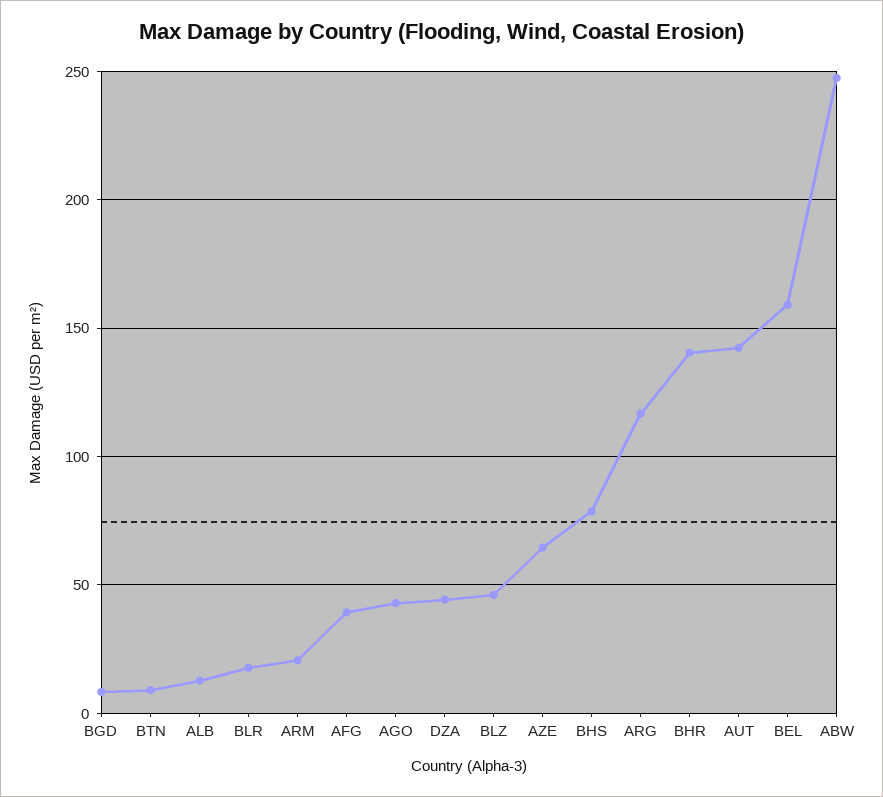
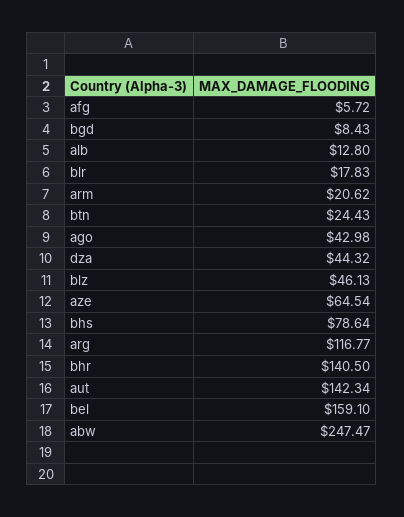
  {
    "BGD": 8.43,
-   "BTN": 10,
+   "BTN": 24.43,
    "ALB": 12.8,
    "BLR": 17.83,
    "ARM": 20.62,
-   "AFG": 40,
+   "AFG": 5.72,
    "AGO": 42.98,
    "DZA": 44.32,
    "BLZ": 46.13,
    "AZE": 64.54,
    "BHS": 78.64,
    "ARG": 116.77,
    "BHR": 140.5,
    "AUT": 142.34,
    "BEL": 159.1,
    "ABW": 247.47
  }

